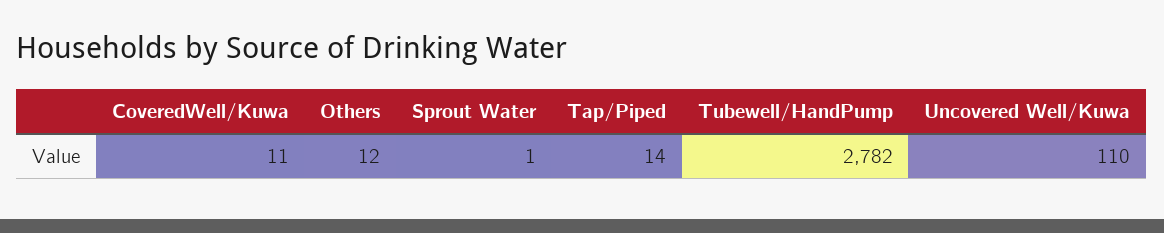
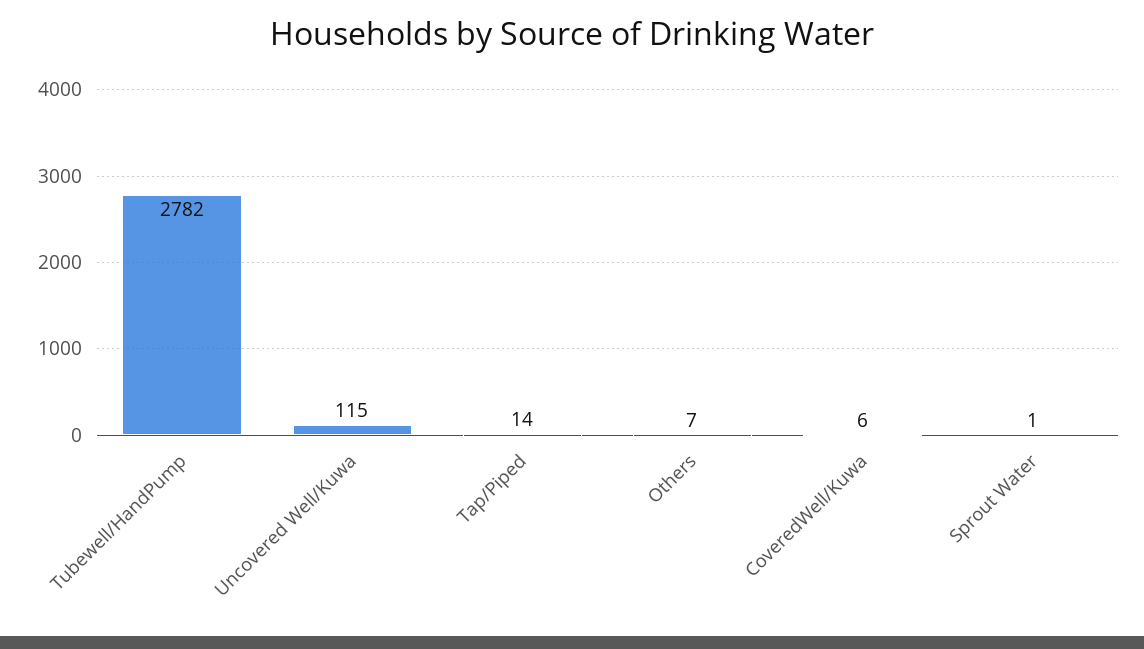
  {
-   "CoveredWell/Kuwa": 11,
+   "CoveredWell/Kuwa": 6,
-   "Others": 12,
+   "Others": 7,
    "Sprout Water": 1,
    "Tap/Piped": 14,
    "Tubewell/HandPump": 2782,
-   "Uncovered Well/Kuwa": 110
+   "Uncovered Well/Kuwa": 115
  }

